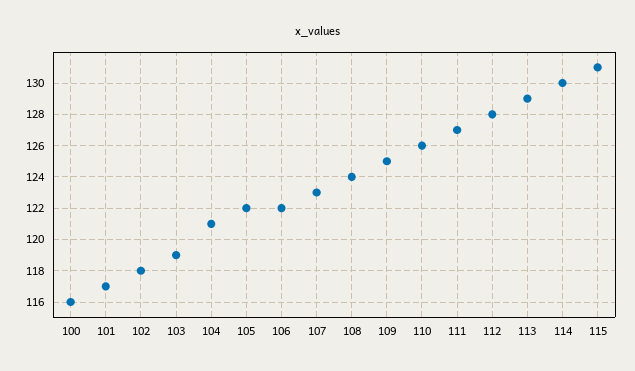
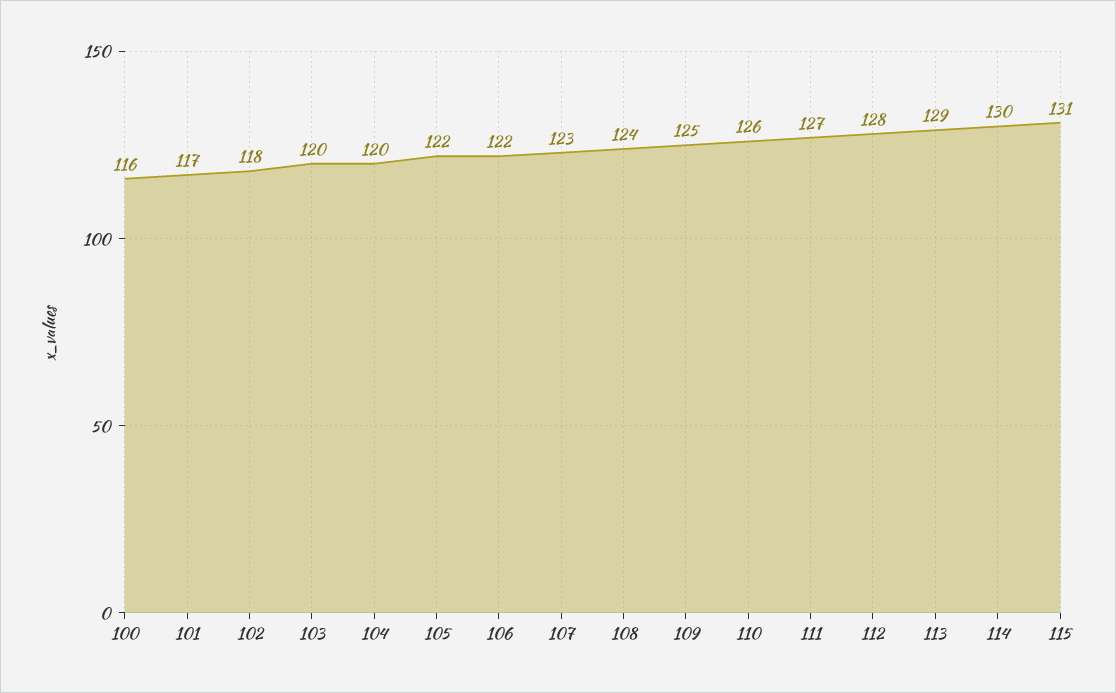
  {
    "100": 116,
    "101": 117,
    "102": 118,
-   "103": 119,
+   "103": 120,
-   "104": 121,
+   "104": 120,
    "105": 122,
    "106": 122,
    "107": 123,
    "108": 124,
    "109": 125,
    "110": 126,
    "111": 127,
    "112": 128,
    "113": 129,
    "114": 130,
    "115": 131
  }

